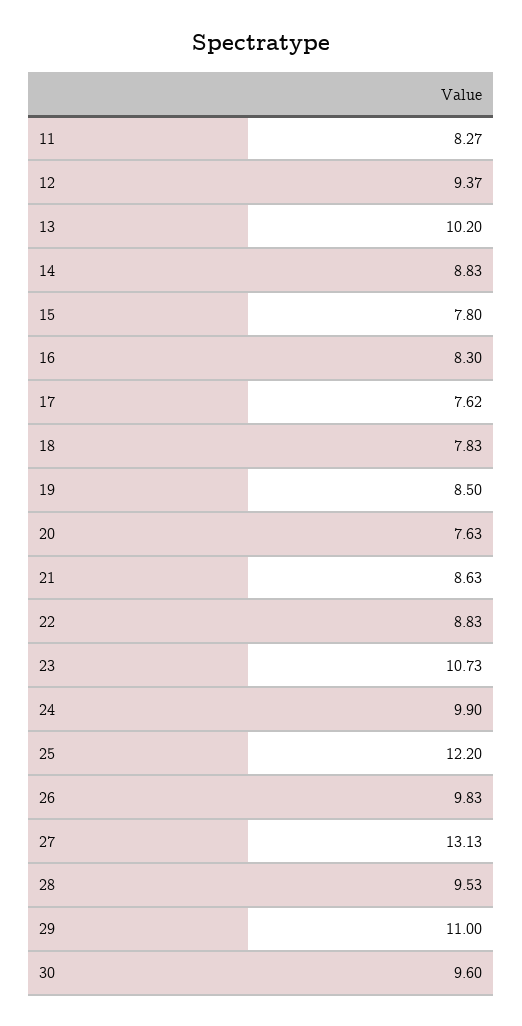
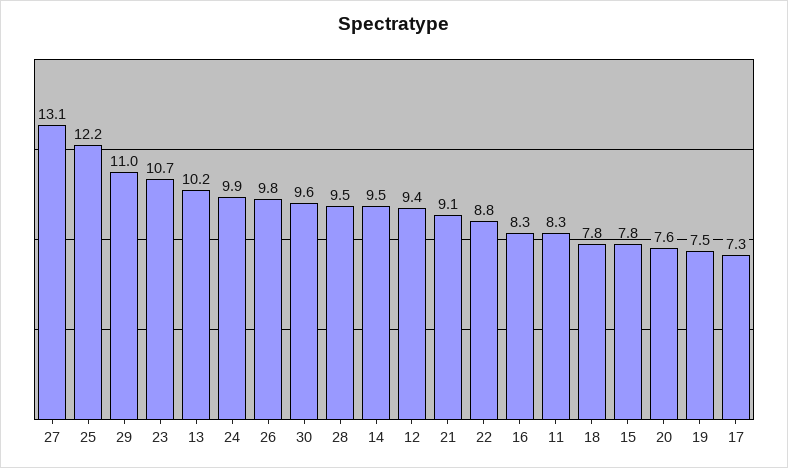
  {
    "11": 8.27,
    "12": 9.37,
    "13": 10.2,
-   "14": 8.83,
+   "14": 9.5,
    "15": 7.8,
    "16": 8.3,
-   "17": 7.62,
+   "17": 7.3,
    "18": 7.83,
-   "19": 8.5,
+   "19": 7.5,
    "20": 7.63,
-   "21": 8.63,
+   "21": 9.1,
    "22": 8.83,
    "23": 10.73,
    "24": 9.9,
    "25": 12.2,
    "26": 9.83,
    "27": 13.13,
    "28": 9.53,
    "29": 11,
    "30": 9.6
  }

